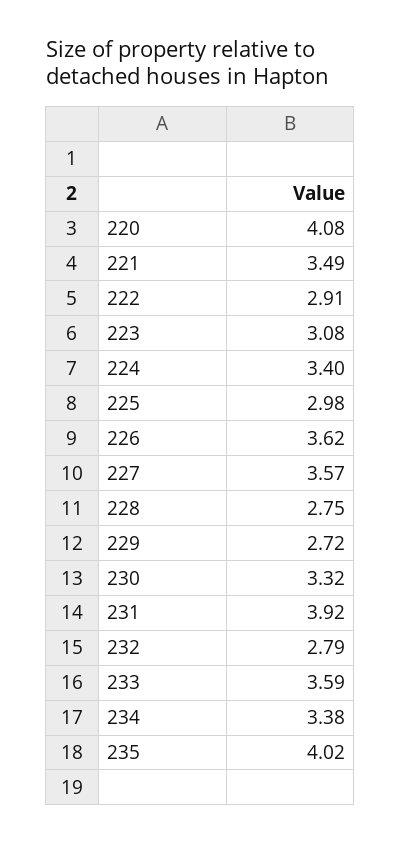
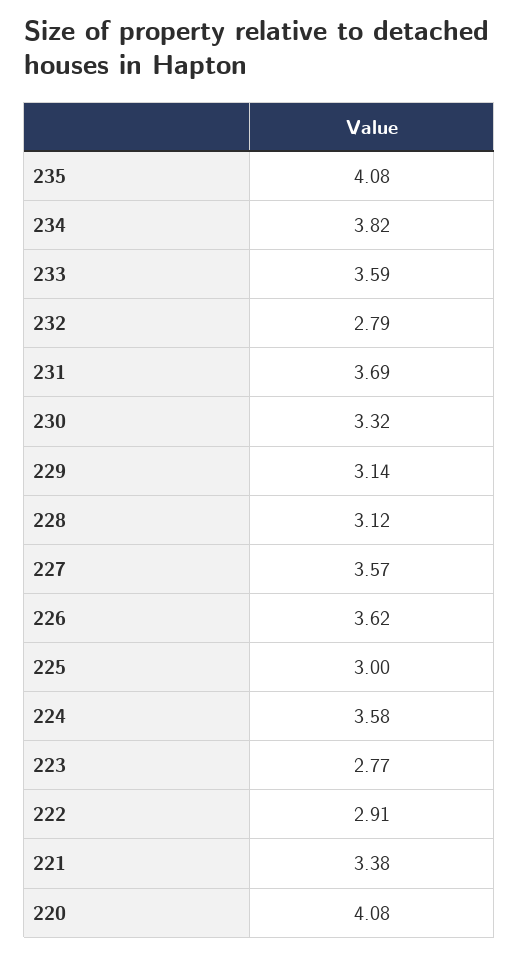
  {
    "220": 4.08,
-   "221": 3.49,
+   "221": 3.38,
    "222": 2.91,
-   "223": 3.08,
+   "223": 2.77,
-   "224": 3.4,
+   "224": 3.58,
-   "225": 2.98,
+   "225": 3,
    "226": 3.62,
    "227": 3.57,
-   "228": 2.75,
+   "228": 3.12,
-   "229": 2.72,
+   "229": 3.14,
    "230": 3.32,
-   "231": 3.92,
+   "231": 3.69,
    "232": 2.79,
    "233": 3.59,
-   "234": 3.38,
+   "234": 3.82,
-   "235": 4.02
+   "235": 4.08
  }

